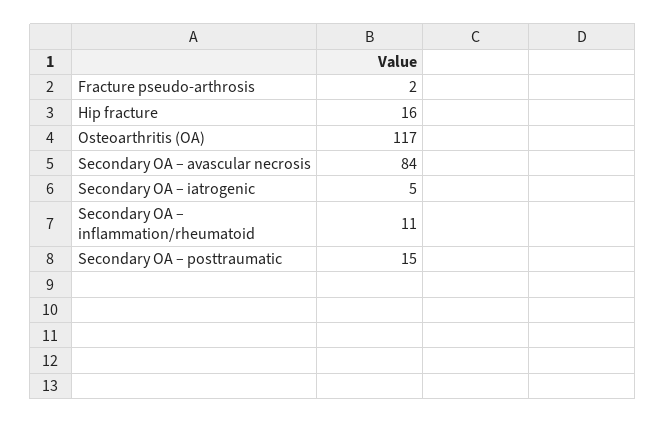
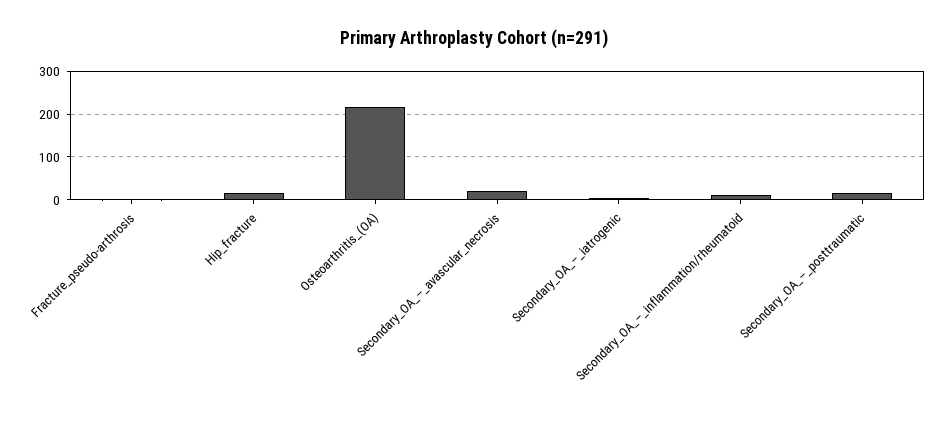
  {
    "Fracture pseudo-arthrosis": 2,
    "Hip fracture": 16,
-   "Osteoarthritis (OA)": 117,
+   "Osteoarthritis (OA)": 220,
-   "Secondary OA – avascular necrosis": 84,
+   "Secondary OA – avascular necrosis": 20,
    "Secondary OA – iatrogenic": 5,
    "Secondary OA – inflammation/rheumatoid": 11,
    "Secondary OA – posttraumatic": 15
  }

